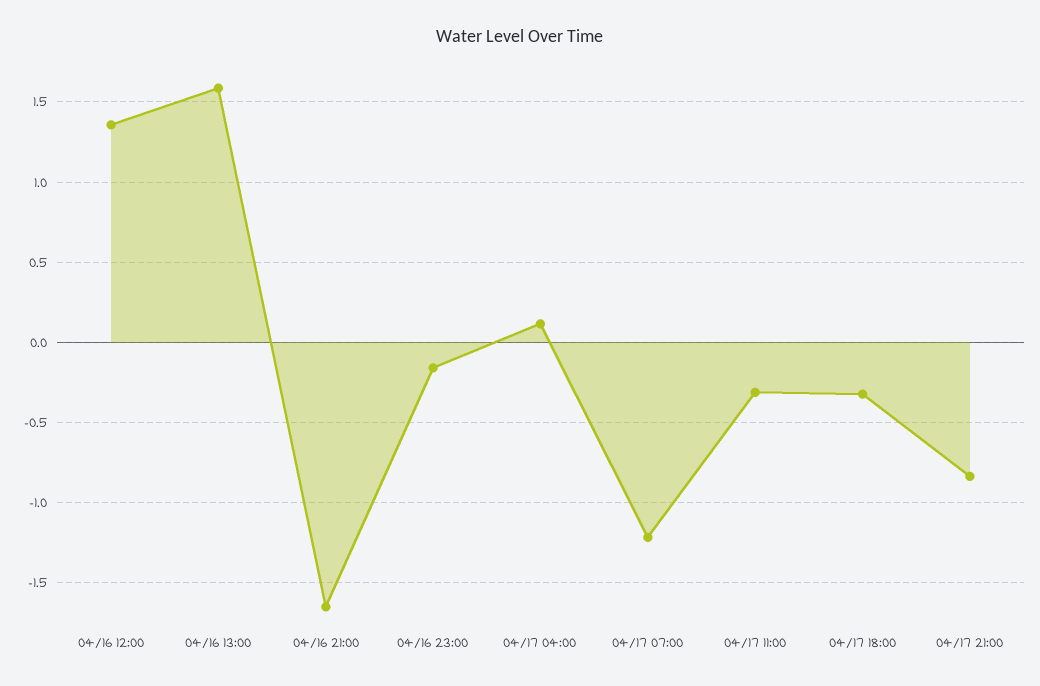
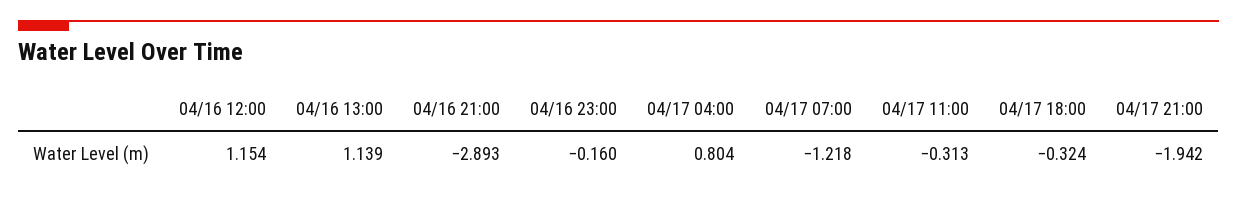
  {
-   "04/16 12:00": 1.35,
+   "04/16 12:00": 1.154,
-   "04/16 13:00": 1.6,
+   "04/16 13:00": 1.139,
-   "04/16 21:00": -1.65,
+   "04/16 21:00": -2.893,
    "04/16 23:00": -0.16,
-   "04/17 04:00": 0.1,
+   "04/17 04:00": 0.804,
    "04/17 07:00": -1.218,
    "04/17 11:00": -0.313,
    "04/17 18:00": -0.324,
-   "04/17 21:00": -0.85
+   "04/17 21:00": -1.942
  }

